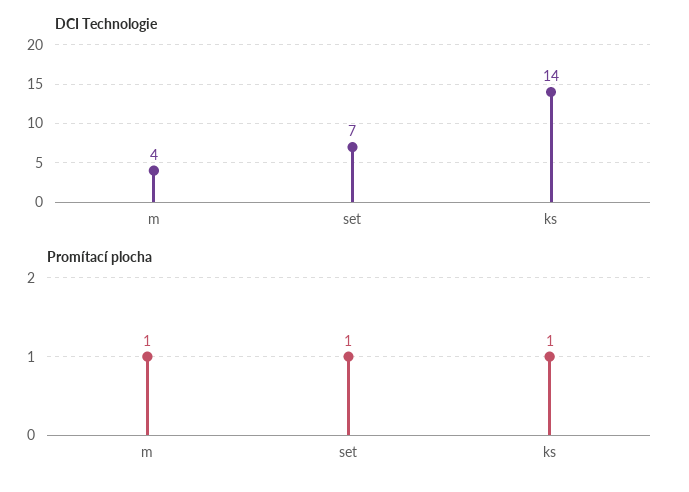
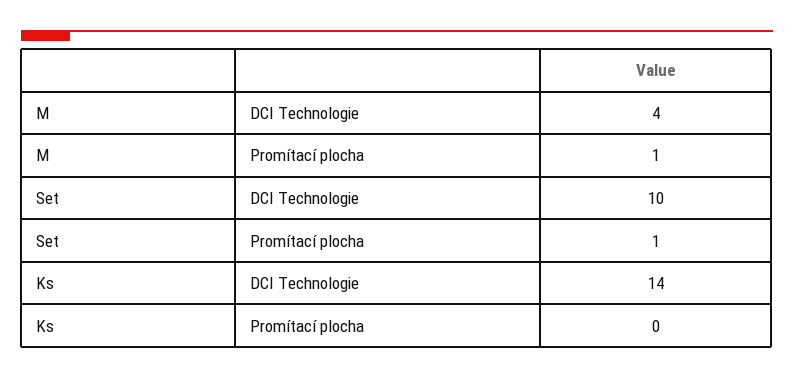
  {
    "DCI Technologie": {
      "m": 4,
-     "set": 7,
+     "set": 10,
      "ks": 14
    },
    "Promítací plocha": {
      "m": 1,
      "set": 1,
-     "ks": 1
+     "ks": 0
    }
  }

